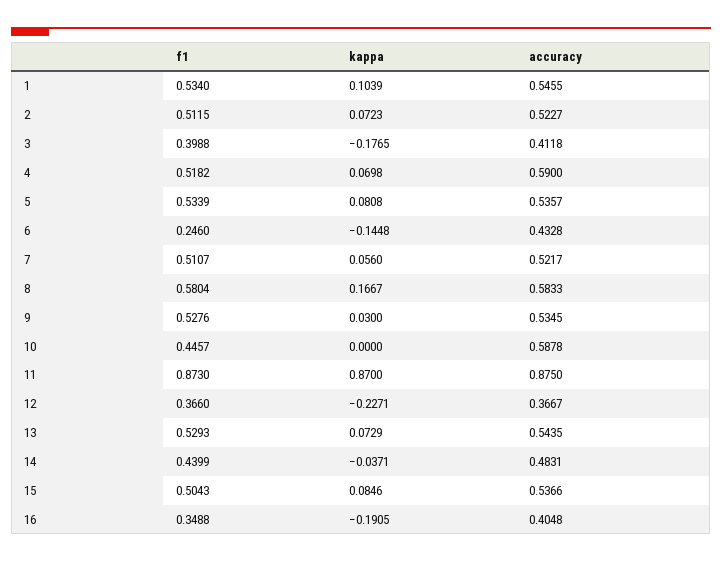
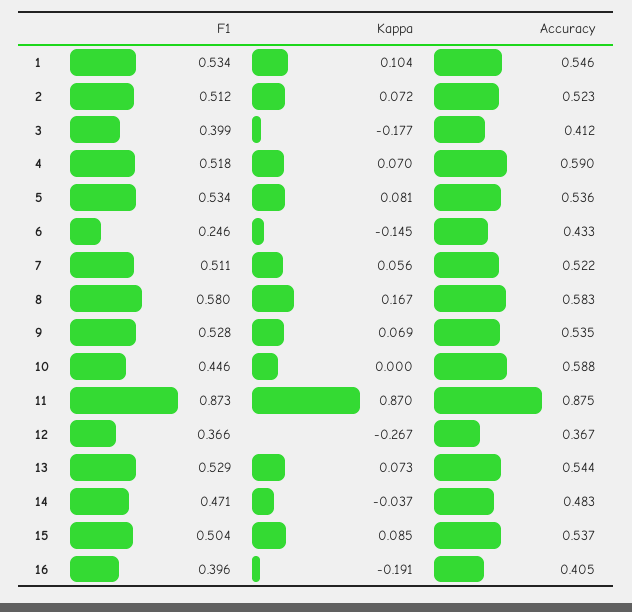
  {
    "f1": {
      "1": 0.534,
      "2": 0.5115,
      "3": 0.3988,
      "4": 0.5182,
      "5": 0.5339,
      "6": 0.246,
      "7": 0.5107,
      "8": 0.5804,
      "9": 0.5276,
      "10": 0.4457,
      "11": 0.873,
      "12": 0.366,
      "13": 0.5293,
-     "14": 0.4399,
+     "14": 0.471,
      "15": 0.5043,
-     "16": 0.3488
+     "16": 0.396
    },
    "kappa": {
      "1": 0.1039,
      "2": 0.0723,
      "3": -0.1765,
      "4": 0.0698,
      "5": 0.0808,
      "6": -0.1448,
      "7": 0.056,
      "8": 0.1667,
-     "9": 0.03,
+     "9": 0.069,
      "10": 0,
      "11": 0.87,
-     "12": -0.2271,
+     "12": -0.267,
      "13": 0.0729,
      "14": -0.0371,
      "15": 0.0846,
      "16": -0.1905
    },
    "accuracy": {
      "1": 0.5455,
      "2": 0.5227,
      "3": 0.4118,
      "4": 0.59,
      "5": 0.5357,
      "6": 0.4328,
      "7": 0.5217,
      "8": 0.5833,
      "9": 0.5345,
      "10": 0.5878,
      "11": 0.875,
      "12": 0.3667,
      "13": 0.5435,
      "14": 0.4831,
      "15": 0.5366,
      "16": 0.4048
    }
  }

